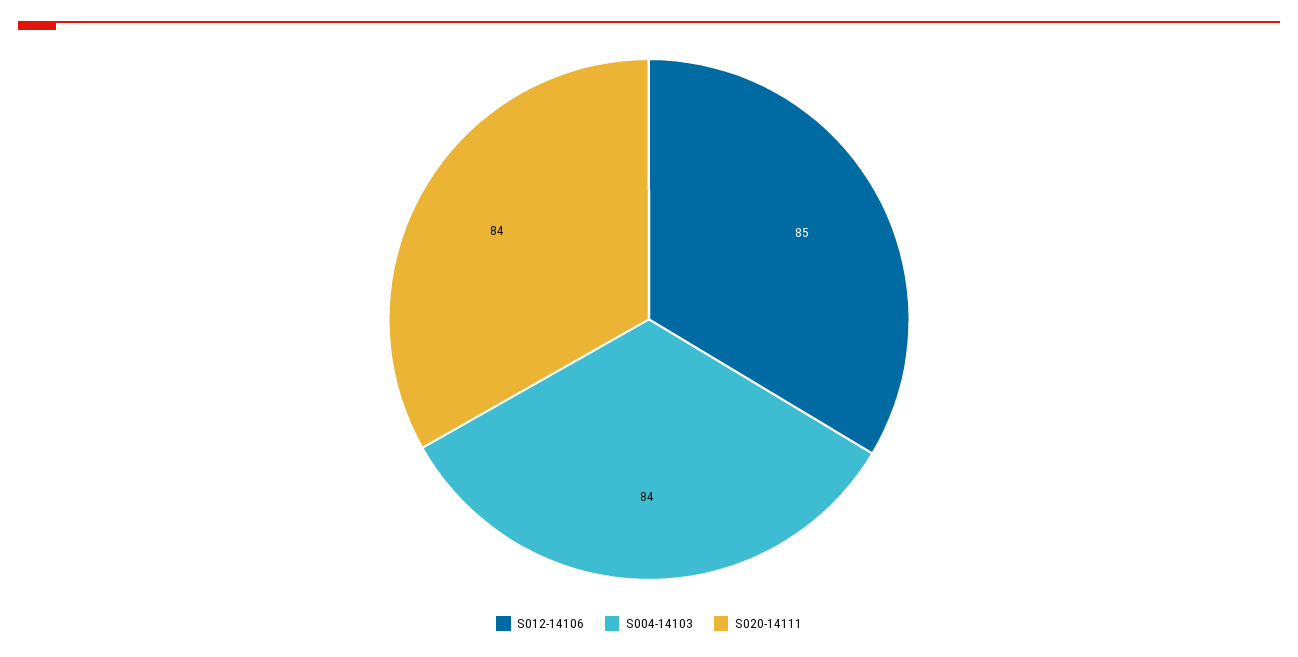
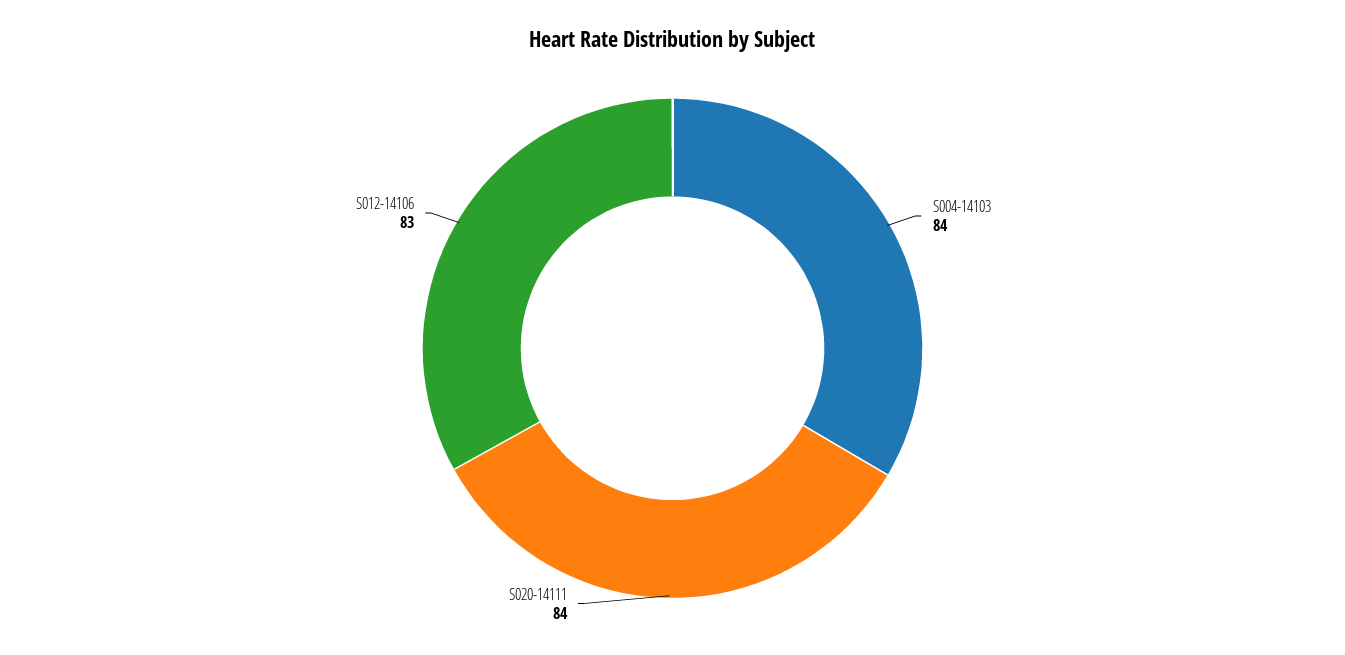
  {
-   "S012-14106": 85,
+   "S012-14106": 83,
    "S004-14103": 84,
    "S020-14111": 84
  }

